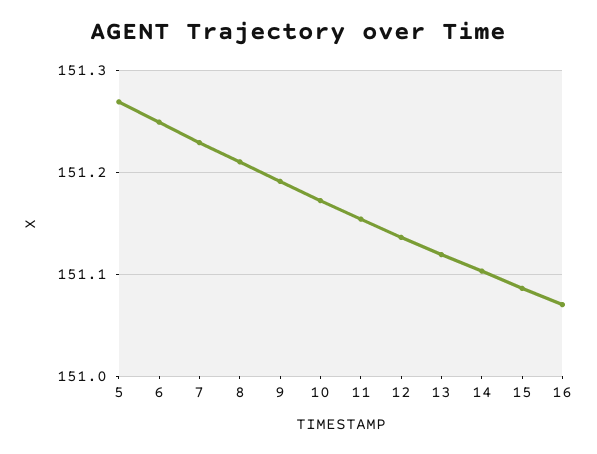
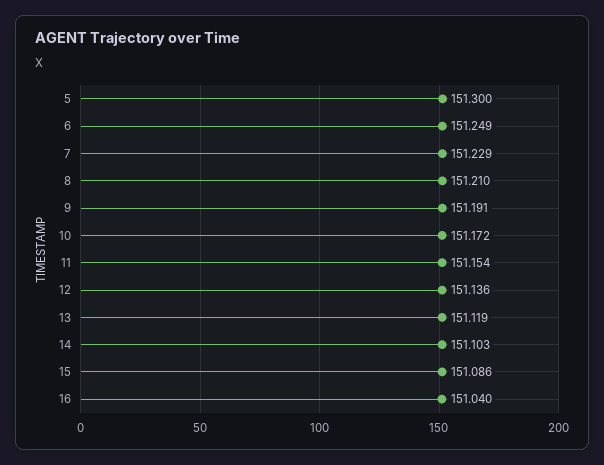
  {
-   "5": 151.27,
+   "5": 151.3,
    "6": 151.249,
    "7": 151.229,
    "8": 151.21,
    "9": 151.191,
    "10": 151.172,
    "11": 151.154,
    "12": 151.136,
    "13": 151.119,
    "14": 151.103,
    "15": 151.086,
-   "16": 151.07
+   "16": 151.04
  }

